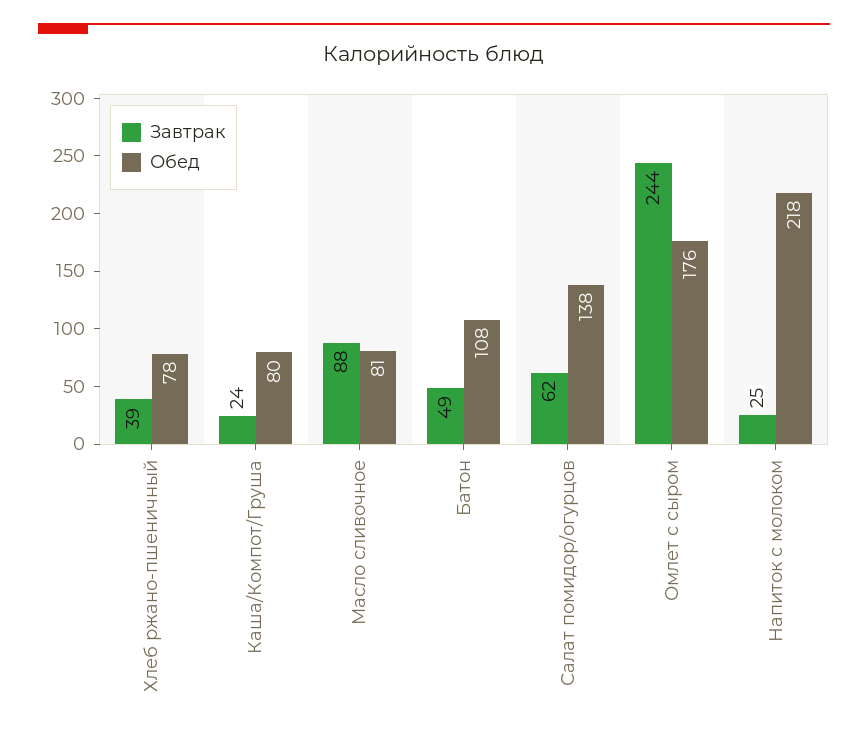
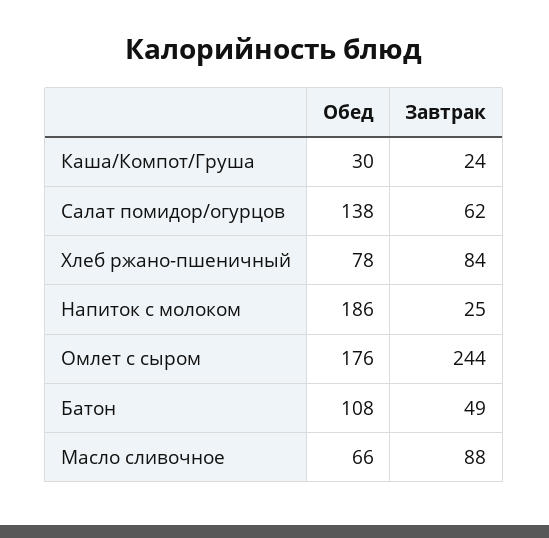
  {
    "Завтрак": {
-     "Хлеб ржано-пшеничный": 39,
+     "Хлеб ржано-пшеничный": 84,
      "Каша/Компот/Груша": 24,
      "Масло сливочное": 88,
      "Батон": 49,
      "Салат помидор/огурцов": 62,
      "Омлет с сыром": 244,
      "Напиток с молоком": 25
    },
    "Обед": {
      "Хлеб ржано-пшеничный": 78,
-     "Каша/Компот/Груша": 80,
+     "Каша/Компот/Груша": 30,
-     "Масло сливочное": 81,
+     "Масло сливочное": 66,
      "Батон": 108,
      "Салат помидор/огурцов": 138,
      "Омлет с сыром": 176,
-     "Напиток с молоком": 218
+     "Напиток с молоком": 186
    }
  }

